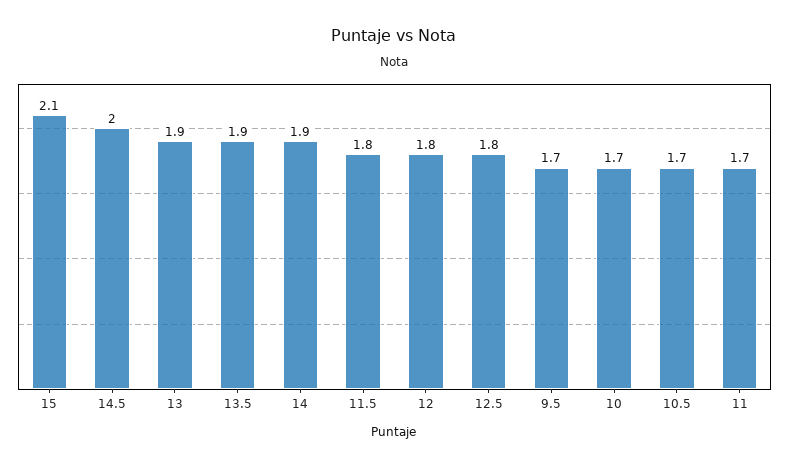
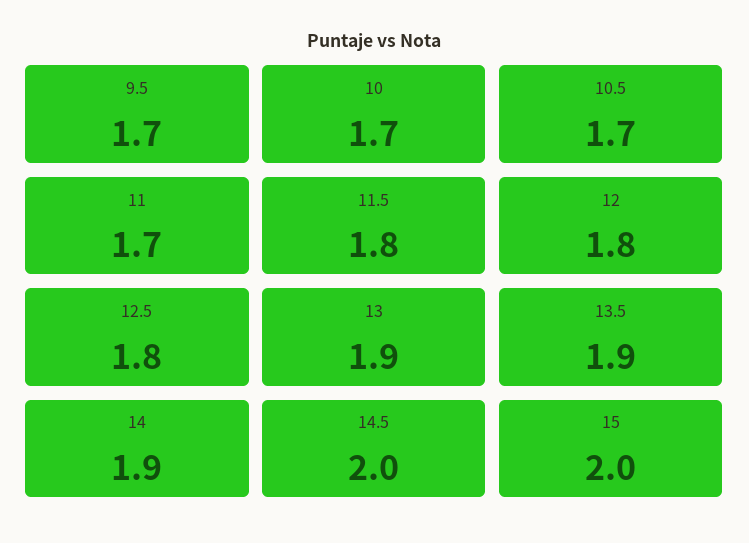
  {
-   "15": 2.1,
+   "15": 2,
    "14.5": 2,
    "13": 1.9,
    "13.5": 1.9,
    "14": 1.9,
    "11.5": 1.8,
    "12": 1.8,
    "12.5": 1.8,
    "9.5": 1.7,
    "10": 1.7,
    "10.5": 1.7,
    "11": 1.7
  }

